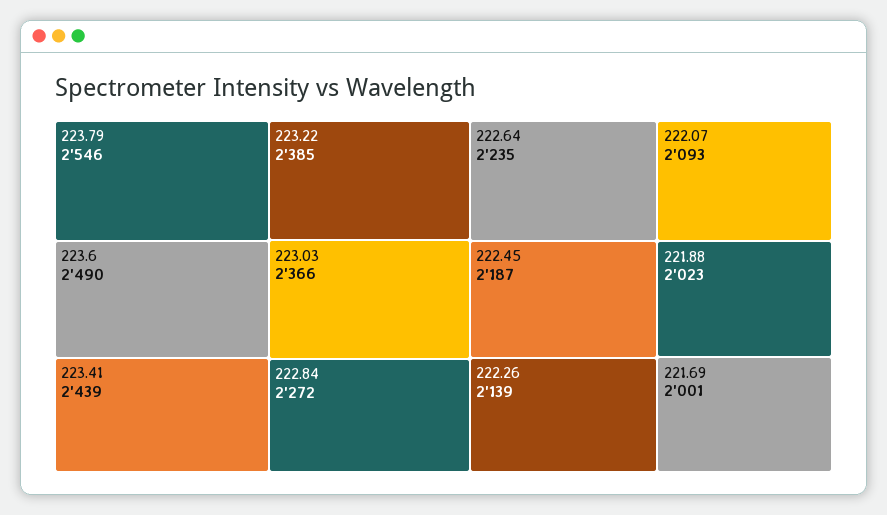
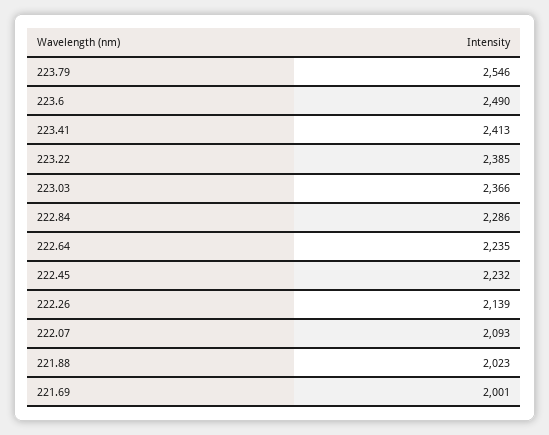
  {
    "223.79": 2546,
    "223.6": 2490,
-   "223.41": 2439,
+   "223.41": 2413,
    "223.22": 2385,
    "223.03": 2366,
-   "222.84": 2272,
+   "222.84": 2286,
    "222.64": 2235,
-   "222.45": 2187,
+   "222.45": 2232,
    "222.26": 2139,
    "222.07": 2093,
    "221.88": 2023,
    "221.69": 2001
  }

